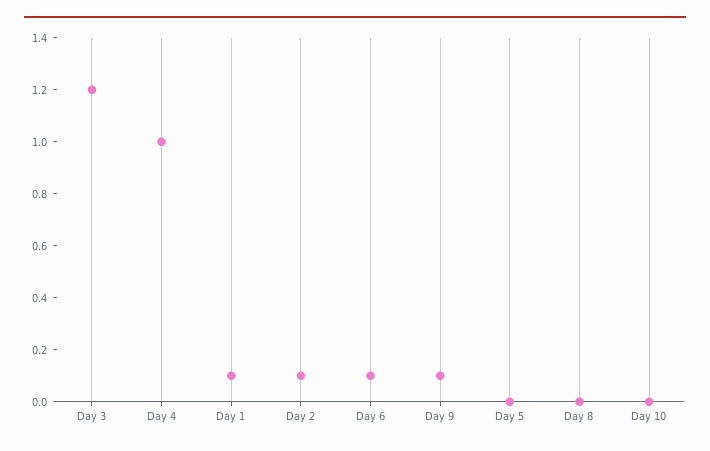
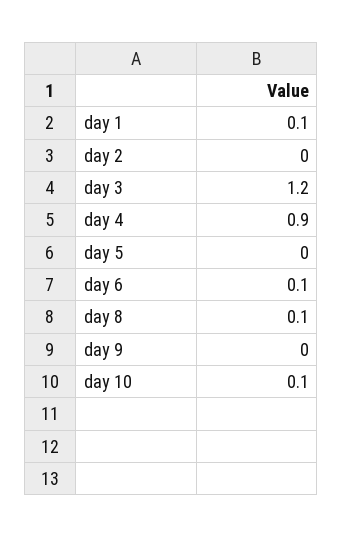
  {
    "Day 3": 1.2,
-   "Day 4": 1,
+   "Day 4": 0.9,
    "Day 1": 0.1,
-   "Day 2": 0.1,
+   "Day 2": 0,
    "Day 6": 0.1,
-   "Day 9": 0.1,
+   "Day 9": 0,
    "Day 5": 0,
-   "Day 8": 0,
+   "Day 8": 0.1,
-   "Day 10": 0
+   "Day 10": 0.1
  }

